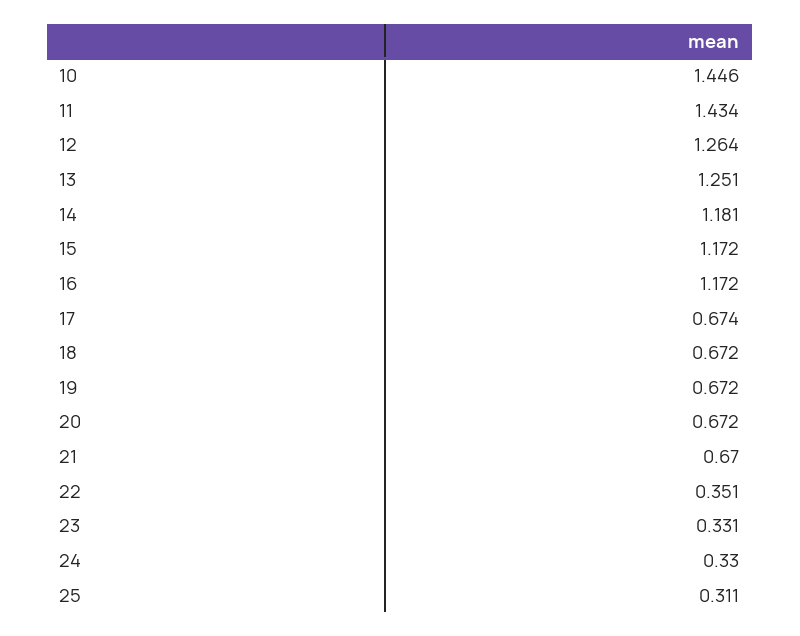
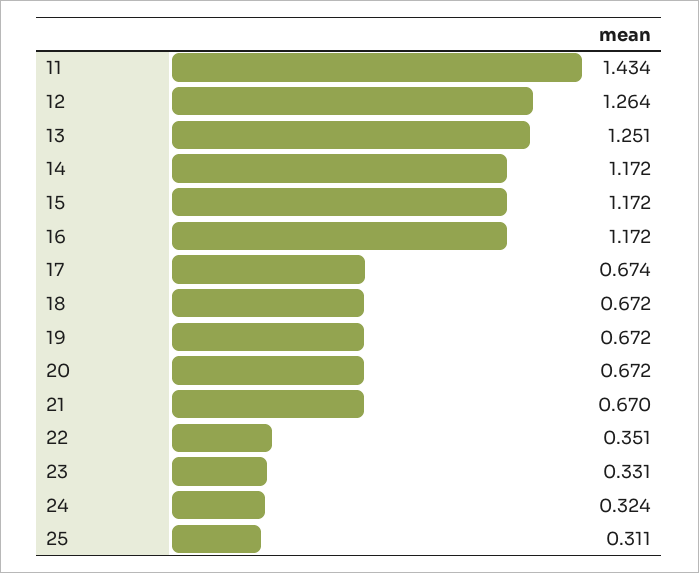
  {
-   "10": 1.446,
    "11": 1.434,
    "12": 1.264,
    "13": 1.251,
-   "14": 1.181,
+   "14": 1.172,
    "15": 1.172,
    "16": 1.172,
    "17": 0.674,
    "18": 0.672,
    "19": 0.672,
    "20": 0.672,
    "21": 0.67,
    "22": 0.351,
    "23": 0.331,
-   "24": 0.33,
+   "24": 0.324,
    "25": 0.311
  }

